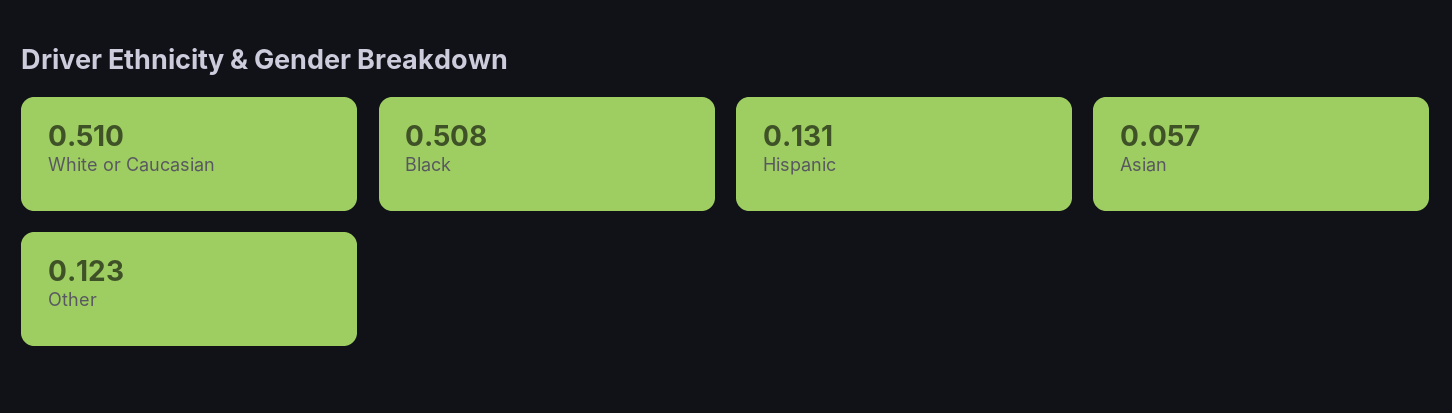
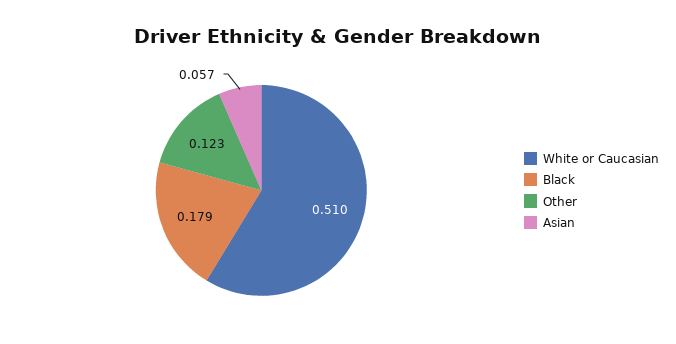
  {
    "White or Caucasian": 0.51,
-   "Black": 0.508,
+   "Black": 0.179,
-   "Hispanic": 0.131,
    "Asian": 0.057,
    "Other": 0.123
  }

